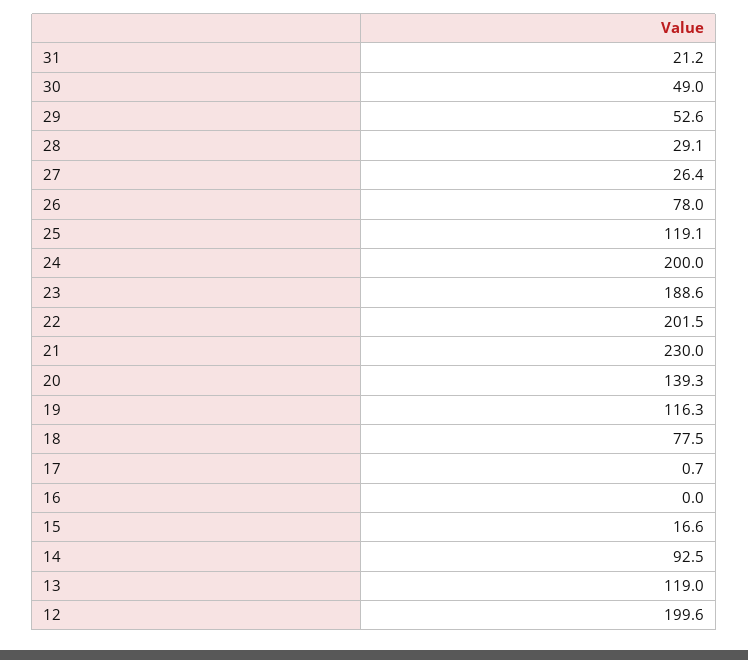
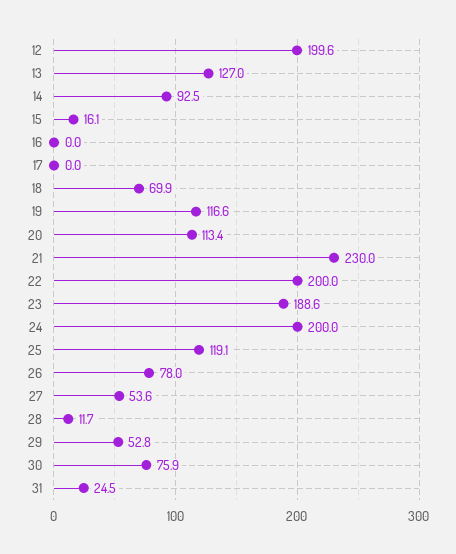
  {
-   "31": 21.2,
+   "31": 24.5,
-   "30": 49,
+   "30": 75.9,
-   "29": 52.6,
+   "29": 52.8,
-   "28": 29.1,
+   "28": 11.7,
-   "27": 26.4,
+   "27": 53.6,
    "26": 78,
    "25": 119.1,
    "24": 200,
    "23": 188.6,
-   "22": 201.5,
+   "22": 200,
    "21": 230,
-   "20": 139.3,
+   "20": 113.4,
-   "19": 116.3,
+   "19": 116.6,
-   "18": 77.5,
+   "18": 69.9,
-   "17": 0.7,
+   "17": 0,
    "16": 0,
-   "15": 16.6,
+   "15": 16.1,
    "14": 92.5,
-   "13": 119,
+   "13": 127,
    "12": 199.6
  }

